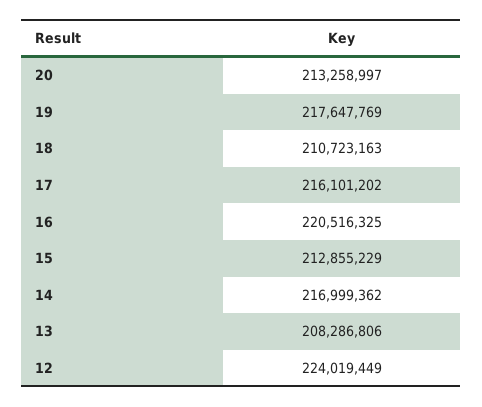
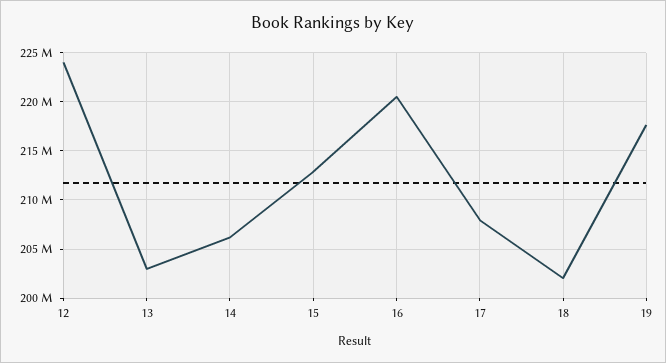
  {
-   "20": 213258997,
    "19": 217647769,
-   "18": 210723163,
+   "18": 202000000,
-   "17": 216101202,
+   "17": 208000000,
    "16": 220516325,
    "15": 212855229,
-   "14": 216999362,
+   "14": 206000000,
-   "13": 208286806,
+   "13": 203000000,
    "12": 224019449
  }

